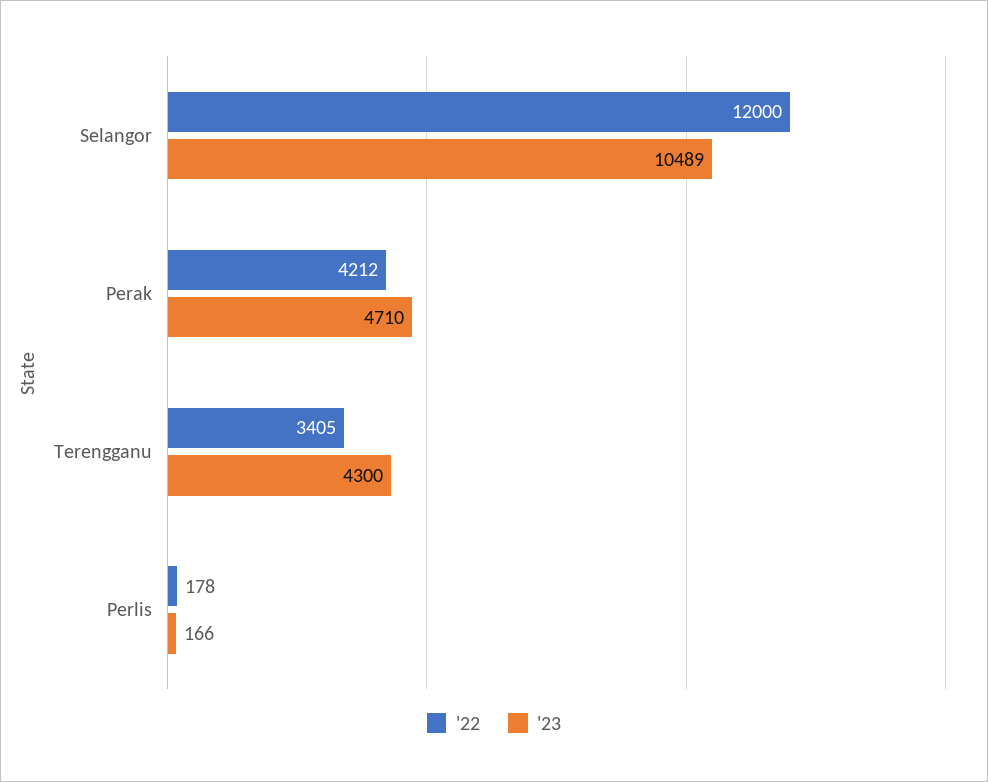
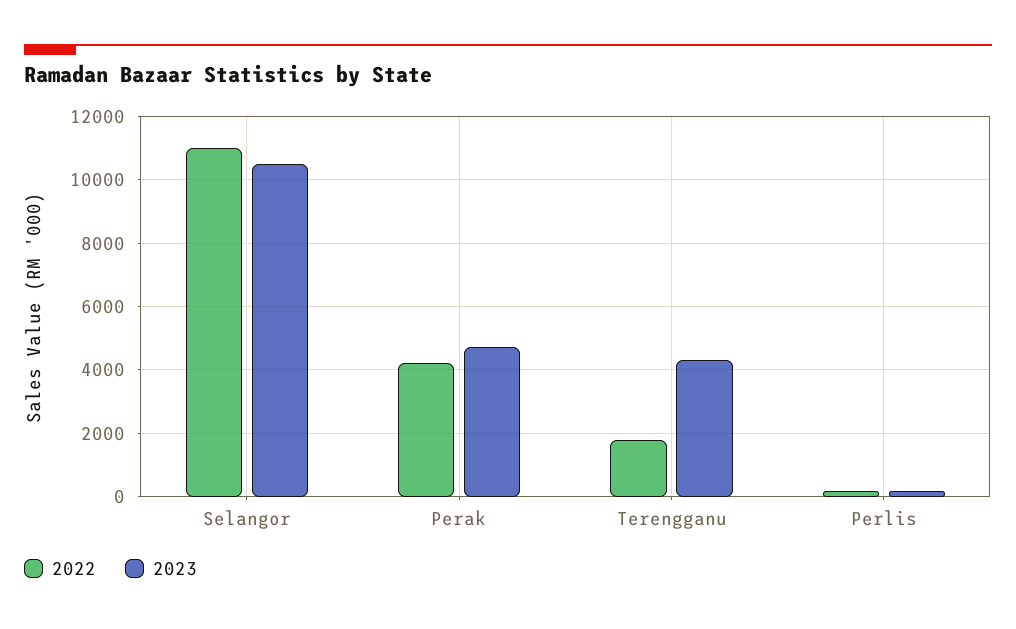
  {
    "'22": {
-     "Selangor": 12000,
+     "Selangor": 11000,
      "Perak": 4212,
-     "Terengganu": 3405,
+     "Terengganu": 1800,
      "Perlis": 178
    },
    "'23": {
      "Selangor": 10489,
      "Perak": 4710,
      "Terengganu": 4300,
      "Perlis": 166
    }
  }

